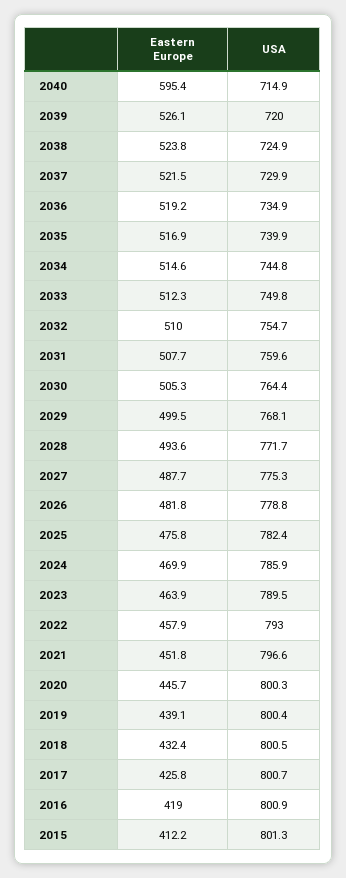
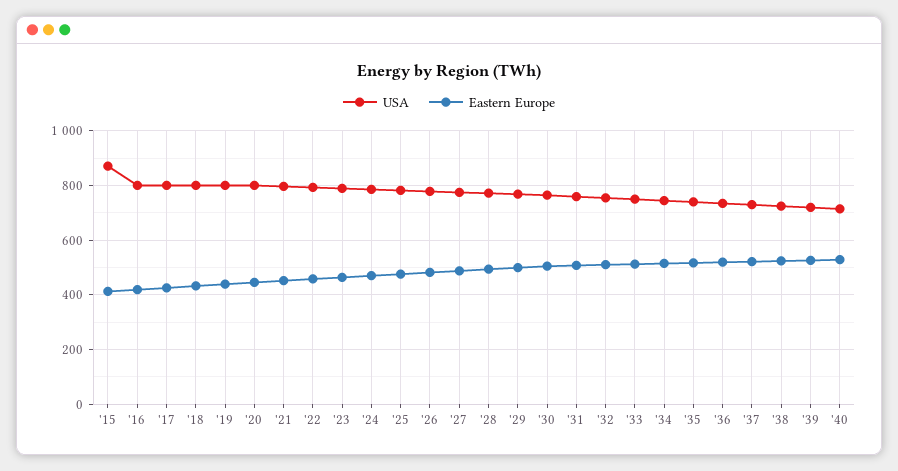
  {
    "Eastern Europe": {
-     "2040": 595.4,
+     "2040": 525,
      "2039": 526.1,
      "2038": 523.8,
      "2037": 521.5,
      "2036": 519.2,
      "2035": 516.9,
      "2034": 514.6,
      "2033": 512.3,
      "2032": 510,
      "2031": 507.7,
      "2030": 505.3,
      "2029": 499.5,
      "2028": 493.6,
      "2027": 487.7,
      "2026": 481.8,
      "2025": 475.8,
      "2024": 469.9,
      "2023": 463.9,
      "2022": 457.9,
      "2021": 451.8,
      "2020": 445.7,
      "2019": 439.1,
      "2018": 432.4,
      "2017": 425.8,
      "2016": 419,
      "2015": 412.2
    },
    "USA": {
      "2040": 714.9,
      "2039": 720,
      "2038": 724.9,
      "2037": 729.9,
      "2036": 734.9,
      "2035": 739.9,
      "2034": 744.8,
      "2033": 749.8,
      "2032": 754.7,
      "2031": 759.6,
      "2030": 764.4,
      "2029": 768.1,
      "2028": 771.7,
      "2027": 775.3,
      "2026": 778.8,
      "2025": 782.4,
      "2024": 785.9,
      "2023": 789.5,
      "2022": 793,
      "2021": 796.6,
      "2020": 800.3,
      "2019": 800.4,
      "2018": 800.5,
      "2017": 800.7,
      "2016": 800.9,
-     "2015": 801.3
+     "2015": 875
    }
  }

